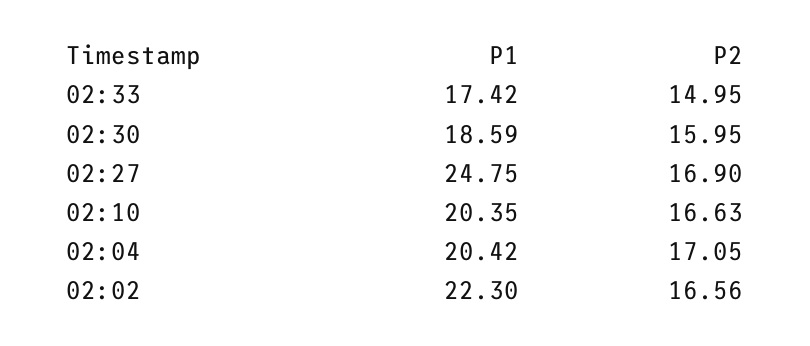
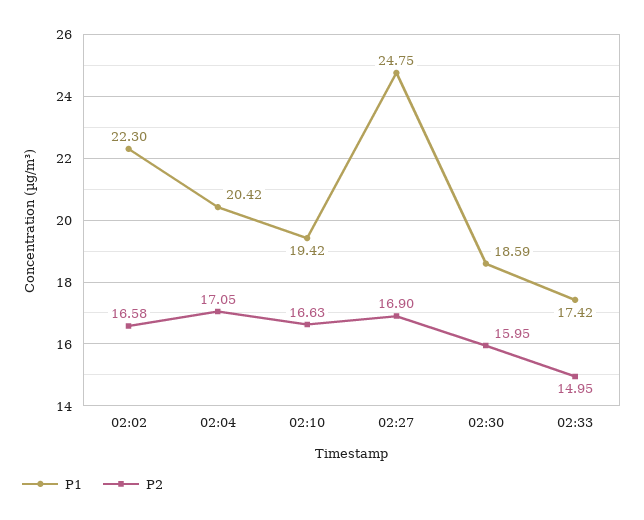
  {
    "P1": {
      "02:33": 17.42,
      "02:30": 18.59,
      "02:27": 24.75,
-     "02:10": 20.35,
+     "02:10": 19.42,
      "02:04": 20.42,
      "02:02": 22.3
    },
    "P2": {
      "02:33": 14.95,
      "02:30": 15.95,
      "02:27": 16.9,
      "02:10": 16.63,
      "02:04": 17.05,
-     "02:02": 16.56
+     "02:02": 16.58
    }
  }

